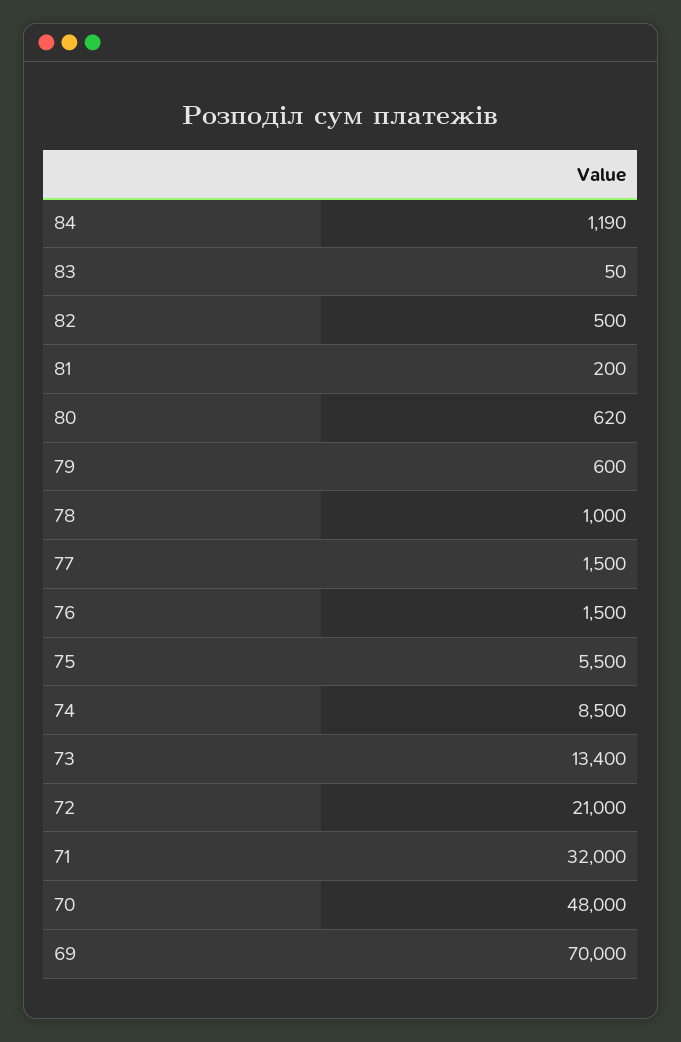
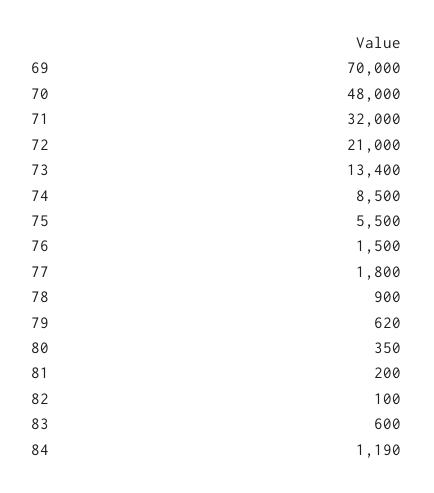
  {
    "84": 1190,
-   "83": 50,
+   "83": 600,
-   "82": 500,
+   "82": 100,
    "81": 200,
-   "80": 620,
+   "80": 350,
-   "79": 600,
+   "79": 620,
-   "78": 1000,
+   "78": 900,
-   "77": 1500,
+   "77": 1800,
    "76": 1500,
    "75": 5500,
    "74": 8500,
    "73": 13400,
    "72": 21000,
    "71": 32000,
    "70": 48000,
    "69": 70000
  }

